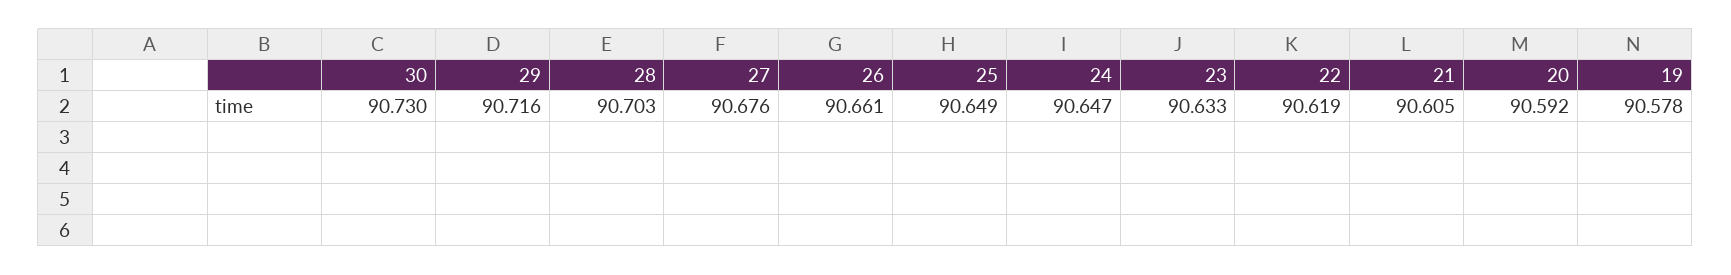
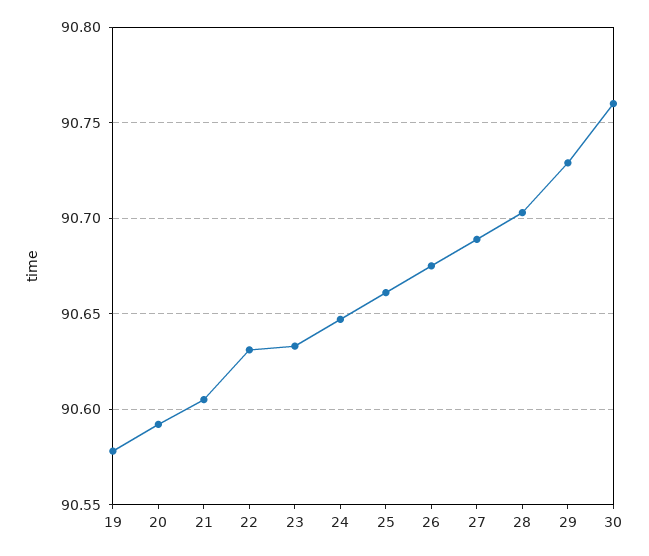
  {
-   "30": 90.73,
+   "30": 90.76,
-   "29": 90.716,
+   "29": 90.73,
    "28": 90.703,
-   "27": 90.676,
+   "27": 90.69,
-   "26": 90.661,
+   "26": 90.675,
-   "25": 90.649,
+   "25": 90.66,
    "24": 90.647,
    "23": 90.633,
-   "22": 90.619,
+   "22": 90.63,
    "21": 90.605,
    "20": 90.592,
    "19": 90.578
  }

